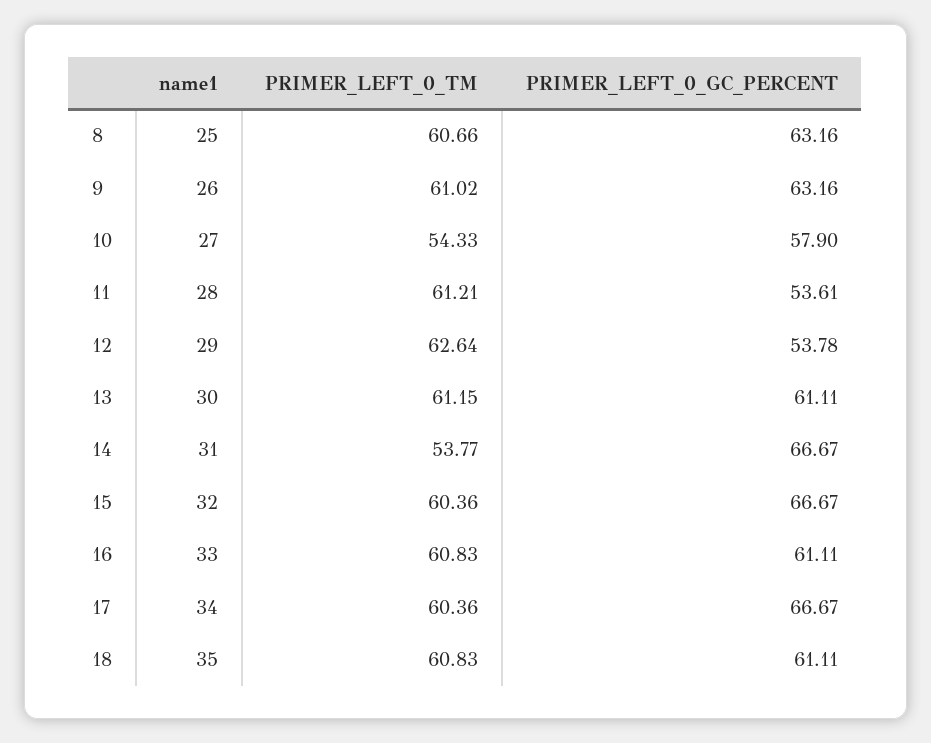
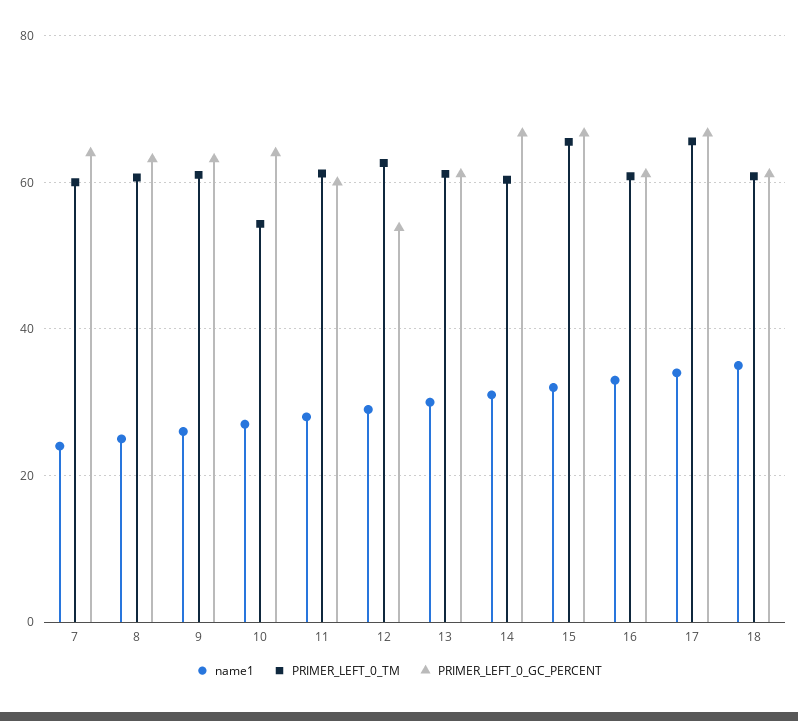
  {
    "name1": {
      "8": 25,
      "9": 26,
      "10": 27,
      "11": 28,
      "12": 29,
      "13": 30,
      "14": 31,
      "15": 32,
      "16": 33,
      "17": 34,
-     "18": 35
+     "18": 35,
+     "7": 24
    },
    "PRIMER_LEFT_0_TM": {
      "8": 60.66,
      "9": 61.02,
      "10": 54.33,
      "11": 61.21,
      "12": 62.64,
      "13": 61.15,
-     "14": 53.77,
+     "14": 60,
-     "15": 60.36,
+     "15": 66,
      "16": 60.83,
-     "17": 60.36,
+     "17": 66,
-     "18": 60.83
+     "18": 60.83,
+     "7": 60
    },
    "PRIMER_LEFT_0_GC_PERCENT": {
      "8": 63.16,
      "9": 63.16,
-     "10": 57.9,
+     "10": 64,
-     "11": 53.61,
+     "11": 60,
      "12": 53.78,
      "13": 61.11,
      "14": 66.67,
      "15": 66.67,
      "16": 61.11,
      "17": 66.67,
-     "18": 61.11
+     "18": 61.11,
+     "7": 64
    }
  }

